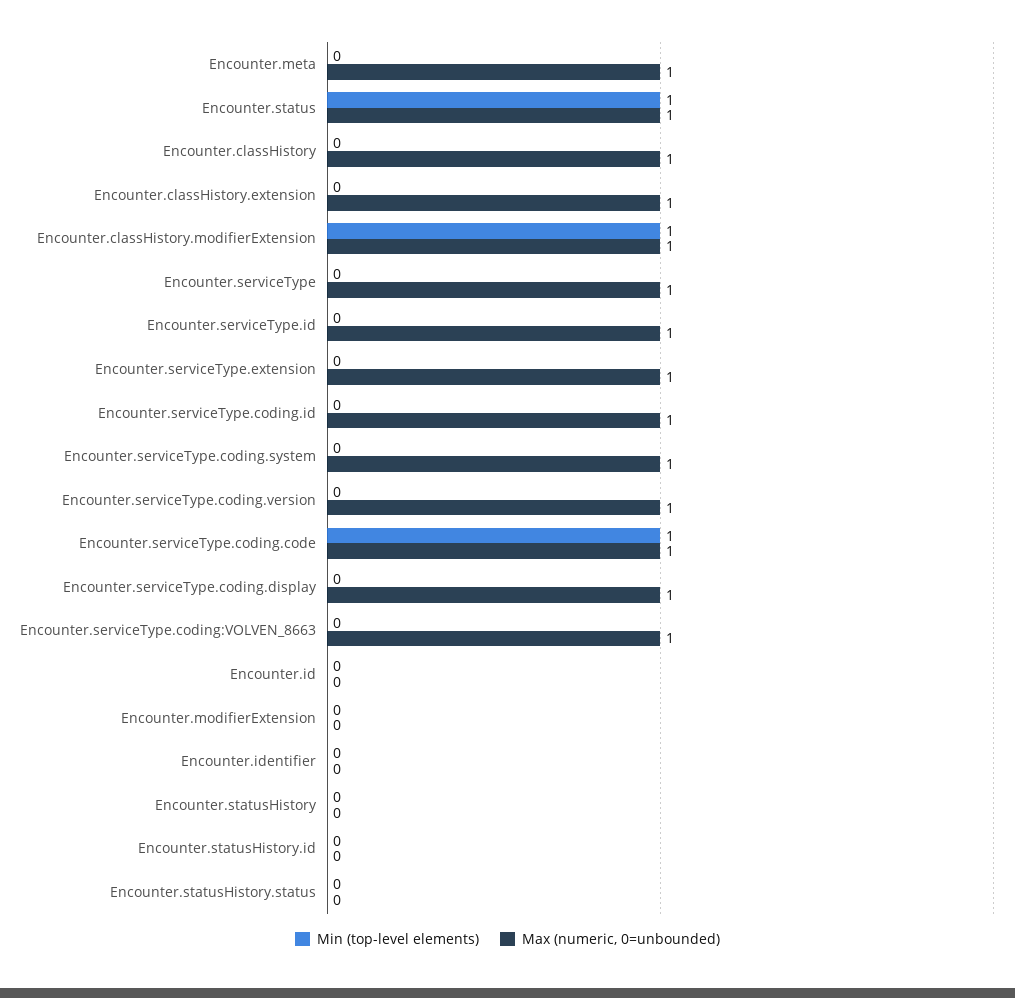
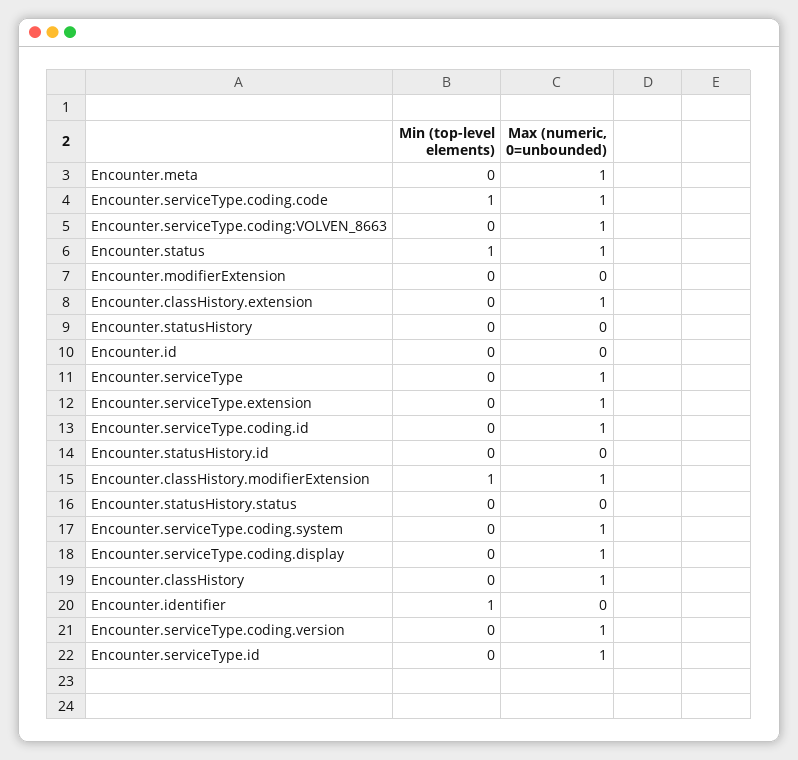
  {
    "Min (top-level elements)": {
      "Encounter.meta": 0,
      "Encounter.status": 1,
      "Encounter.classHistory": 0,
      "Encounter.classHistory.extension": 0,
      "Encounter.classHistory.modifierExtension": 1,
      "Encounter.serviceType": 0,
      "Encounter.serviceType.id": 0,
      "Encounter.serviceType.extension": 0,
      "Encounter.serviceType.coding.id": 0,
      "Encounter.serviceType.coding.system": 0,
      "Encounter.serviceType.coding.version": 0,
      "Encounter.serviceType.coding.code": 1,
      "Encounter.serviceType.coding.display": 0,
      "Encounter.serviceType.coding:VOLVEN_8663": 0,
      "Encounter.id": 0,
      "Encounter.modifierExtension": 0,
-     "Encounter.identifier": 0,
+     "Encounter.identifier": 1,
      "Encounter.statusHistory": 0,
      "Encounter.statusHistory.id": 0,
      "Encounter.statusHistory.status": 0
    },
    "Max (numeric, 0=unbounded)": {
      "Encounter.meta": 1,
      "Encounter.status": 1,
      "Encounter.classHistory": 1,
      "Encounter.classHistory.extension": 1,
      "Encounter.classHistory.modifierExtension": 1,
      "Encounter.serviceType": 1,
      "Encounter.serviceType.id": 1,
      "Encounter.serviceType.extension": 1,
      "Encounter.serviceType.coding.id": 1,
      "Encounter.serviceType.coding.system": 1,
      "Encounter.serviceType.coding.version": 1,
      "Encounter.serviceType.coding.code": 1,
      "Encounter.serviceType.coding.display": 1,
      "Encounter.serviceType.coding:VOLVEN_8663": 1,
      "Encounter.id": 0,
      "Encounter.modifierExtension": 0,
      "Encounter.identifier": 0,
      "Encounter.statusHistory": 0,
      "Encounter.statusHistory.id": 0,
      "Encounter.statusHistory.status": 0
    }
  }

